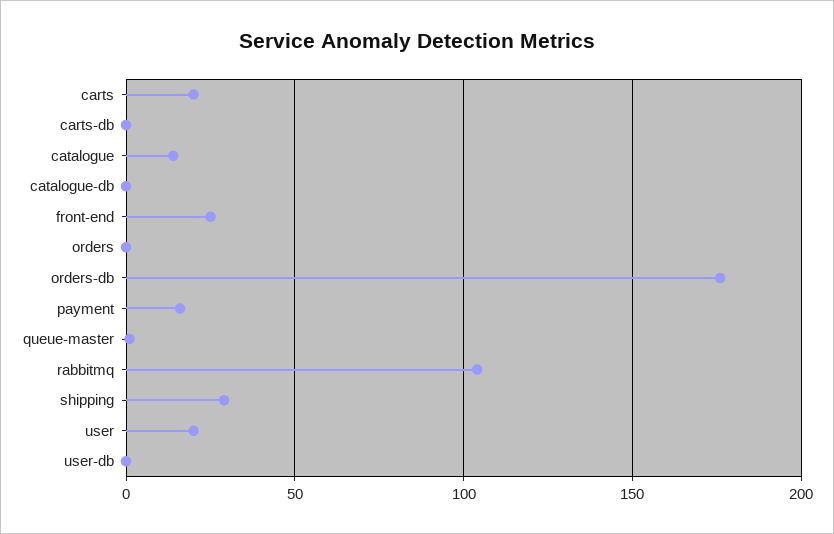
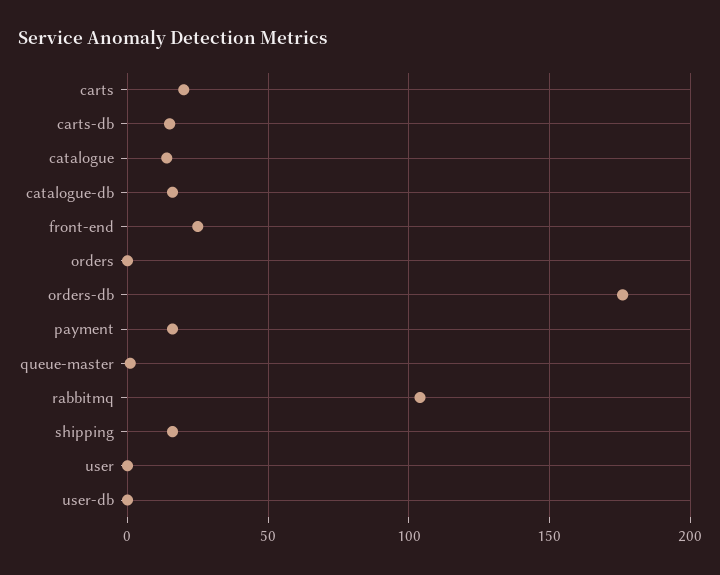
  {
    "carts": 20,
-   "carts-db": 0,
+   "carts-db": 15,
    "catalogue": 15,
-   "catalogue-db": 0,
+   "catalogue-db": 15,
    "front-end": 25,
    "orders": 0,
    "orders-db": 175,
    "payment": 15,
    "queue-master": 0,
    "rabbitmq": 105,
-   "shipping": 30,
+   "shipping": 15,
-   "user": 20,
+   "user": 0,
    "user-db": 0
  }

